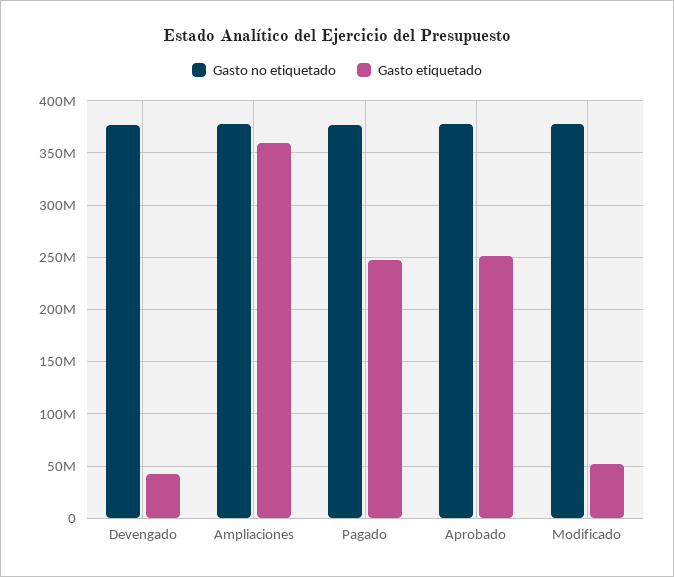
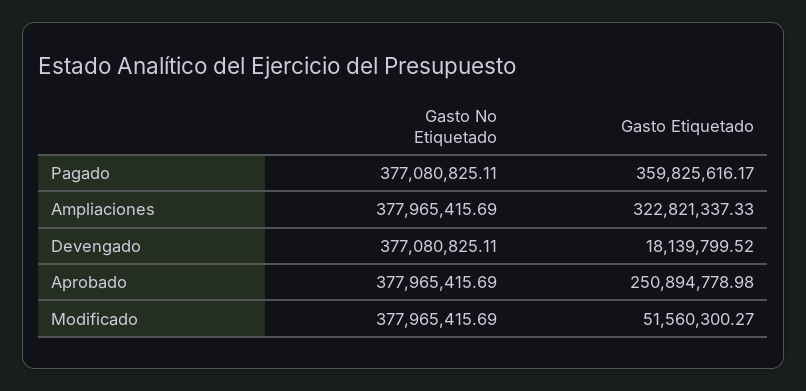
  {
    "Gasto no etiquetado": {
      "Devengado": 377080825.11,
      "Ampliaciones": 377965415.69,
      "Pagado": 377080825.11,
      "Aprobado": 377965415.69,
      "Modificado": 377965415.69
    },
    "Gasto etiquetado": {
-     "Devengado": 40000000,
+     "Devengado": 18139799.52,
-     "Ampliaciones": 360000000,
+     "Ampliaciones": 322821337.33,
-     "Pagado": 250000000,
+     "Pagado": 359825616.17,
      "Aprobado": 250894778.98,
      "Modificado": 51560300.27
    }
  }

